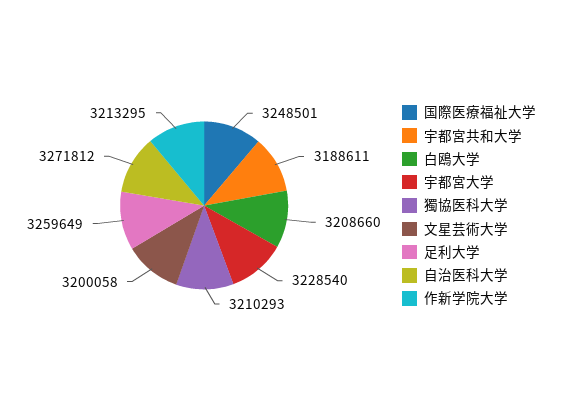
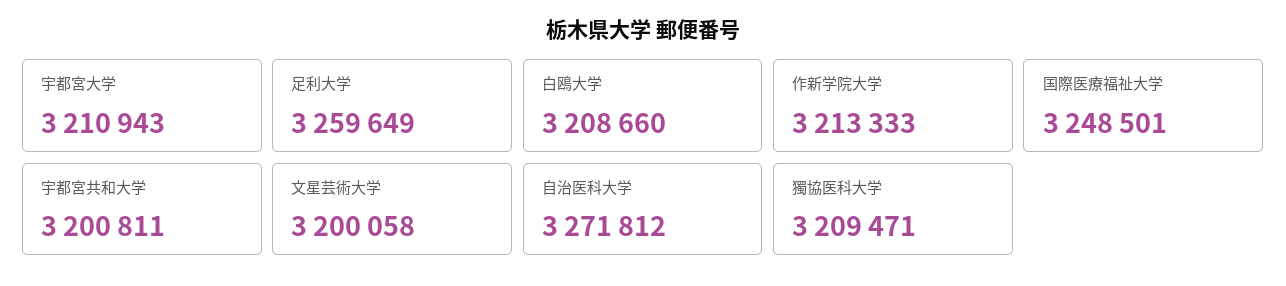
  {
    "国際医療福祉大学": 3248501,
-   "宇都宮共和大学": 3188611,
+   "宇都宮共和大学": 3200811,
    "白鴎大学": 3208660,
-   "宇都宮大学": 3228540,
+   "宇都宮大学": 3210943,
-   "獨協医科大学": 3210293,
+   "獨協医科大学": 3209471,
    "文星芸術大学": 3200058,
    "足利大学": 3259649,
    "自治医科大学": 3271812,
-   "作新学院大学": 3213295
+   "作新学院大学": 3213333
  }

